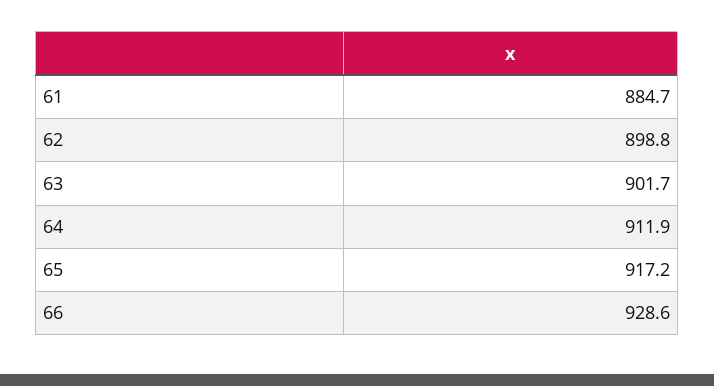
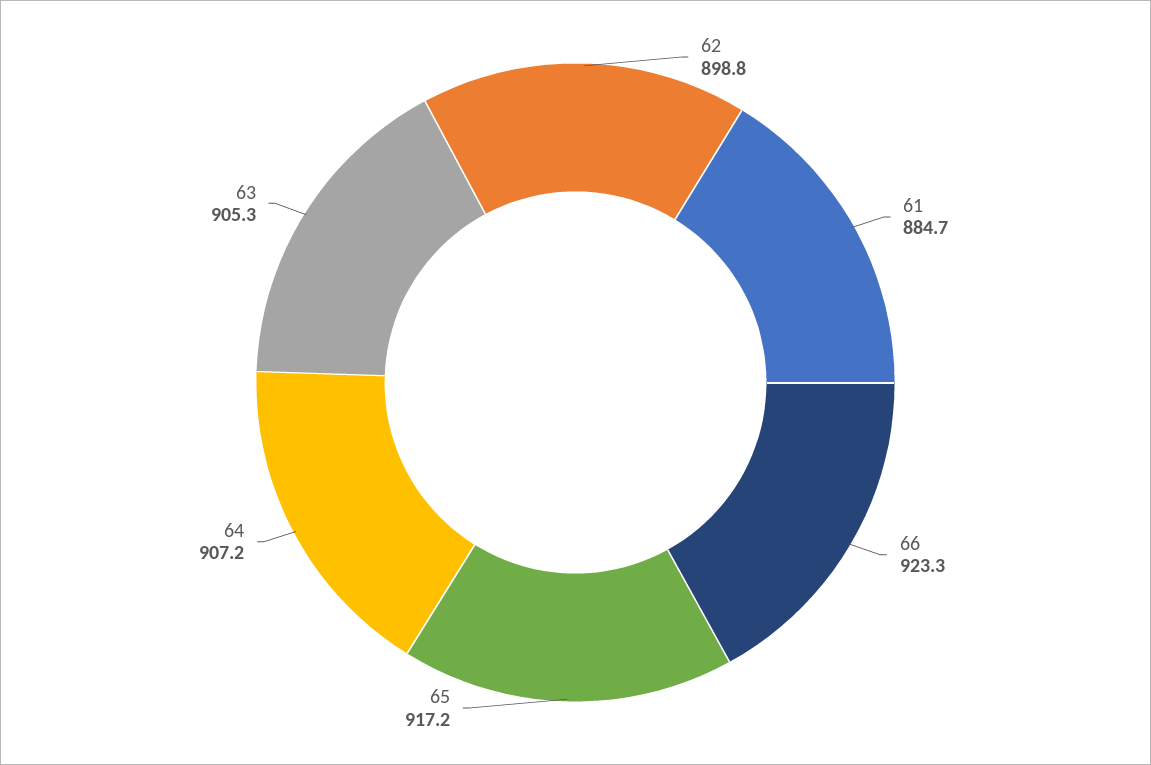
  {
    "61": 884.7,
    "62": 898.8,
-   "63": 901.7,
+   "63": 905.3,
-   "64": 911.9,
+   "64": 907.2,
    "65": 917.2,
-   "66": 928.6
+   "66": 923.3
  }

